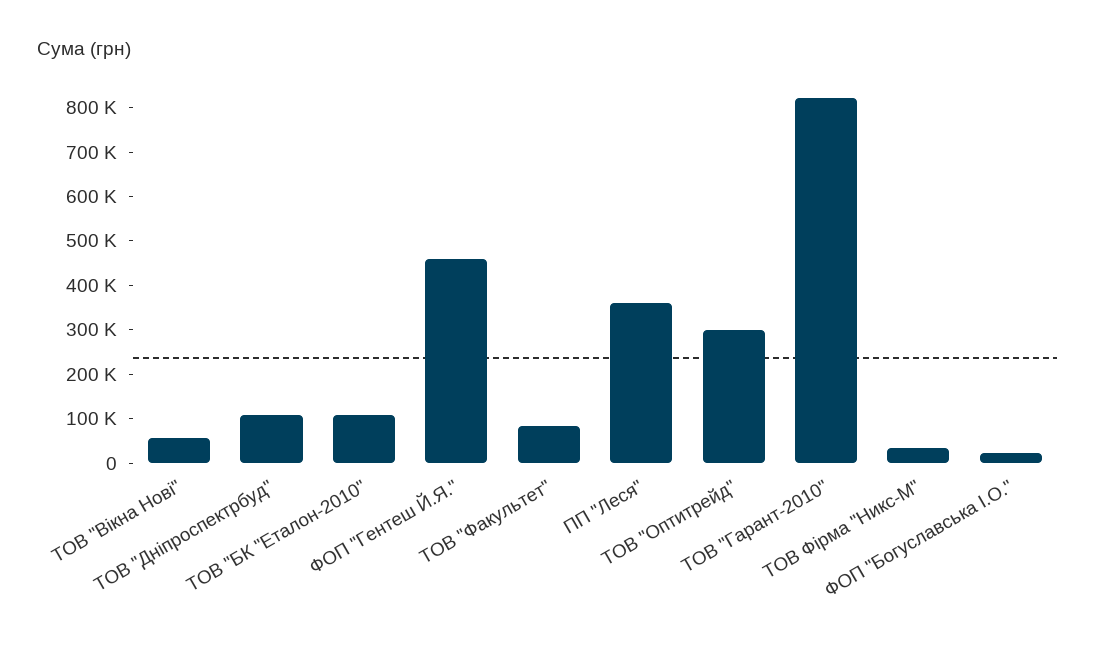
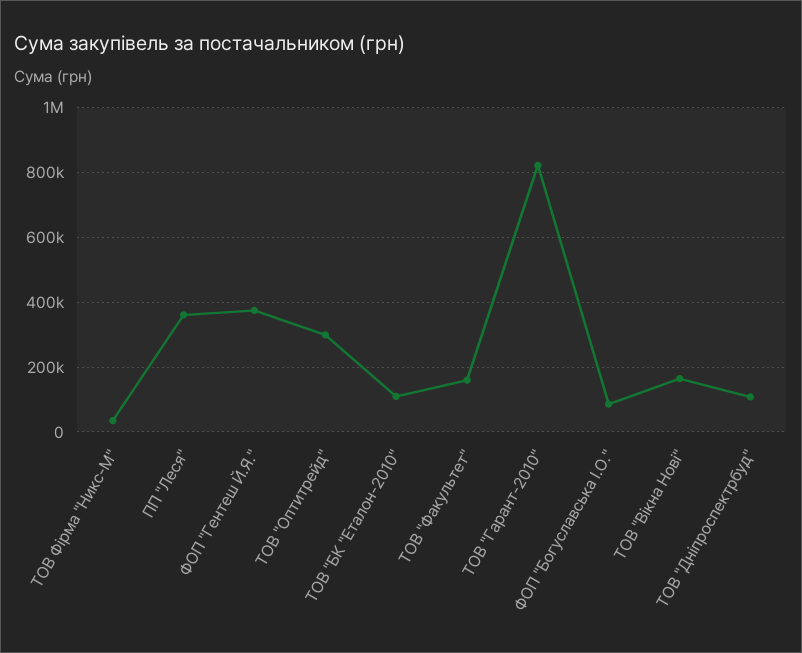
  {
-   "ТОВ \"Вікна Нові\"": 60000,
+   "ТОВ \"Вікна Нові\"": 160000,
    "ТОВ \"Дніпроспектрбуд\"": 100000,
    "ТОВ \"БК \"Еталон-2010\"": 100000,
-   "ФОП \"Гентеш Й.Я.\"": 460000,
+   "ФОП \"Гентеш Й.Я.\"": 380000,
-   "ТОВ \"Факультет\"": 80000,
+   "ТОВ \"Факультет\"": 160000,
    "ПП \"Леся\"": 360000,
    "ТОВ \"Оптитрейд\"": 300000,
    "ТОВ \"Гарант-2010\"": 820000,
    "ТОВ Фірма \"Никс-М\"": 40000,
-   "ФОП \"Богуславська I.О.\"": 20000
+   "ФОП \"Богуславська I.О.\"": 80000
  }

